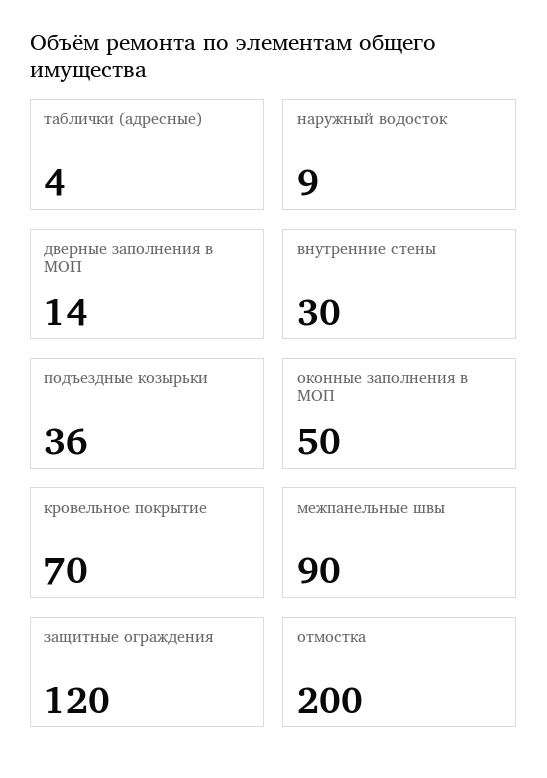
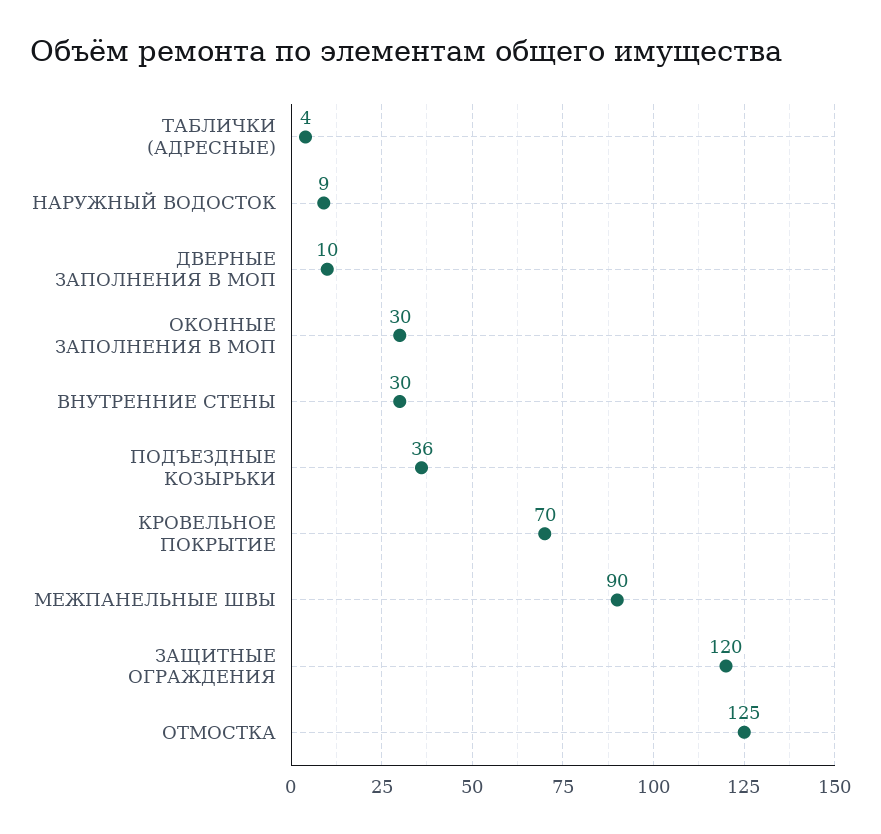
  {
    "таблички (адресные)": 4,
    "наружный водосток": 9,
-   "дверные заполнения в МОП": 14,
+   "дверные заполнения в МОП": 10,
    "внутренние стены": 30,
    "подъездные козырьки": 36,
-   "оконные заполнения в МОП": 50,
+   "оконные заполнения в МОП": 30,
    "кровельное покрытие": 70,
    "межпанельные швы": 90,
    "защитные ограждения": 120,
-   "отмостка": 200
+   "отмостка": 125
  }

